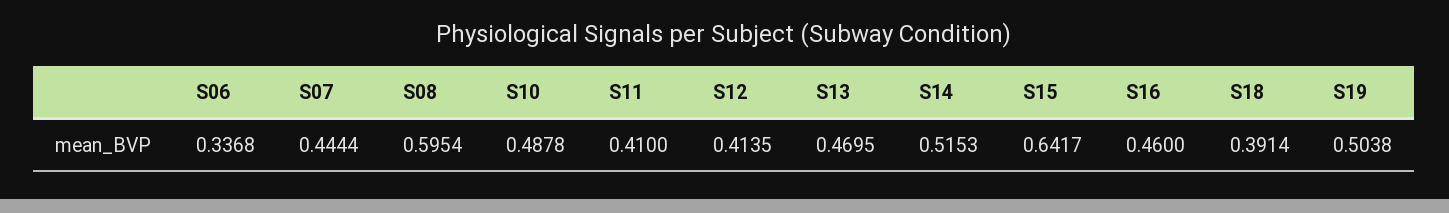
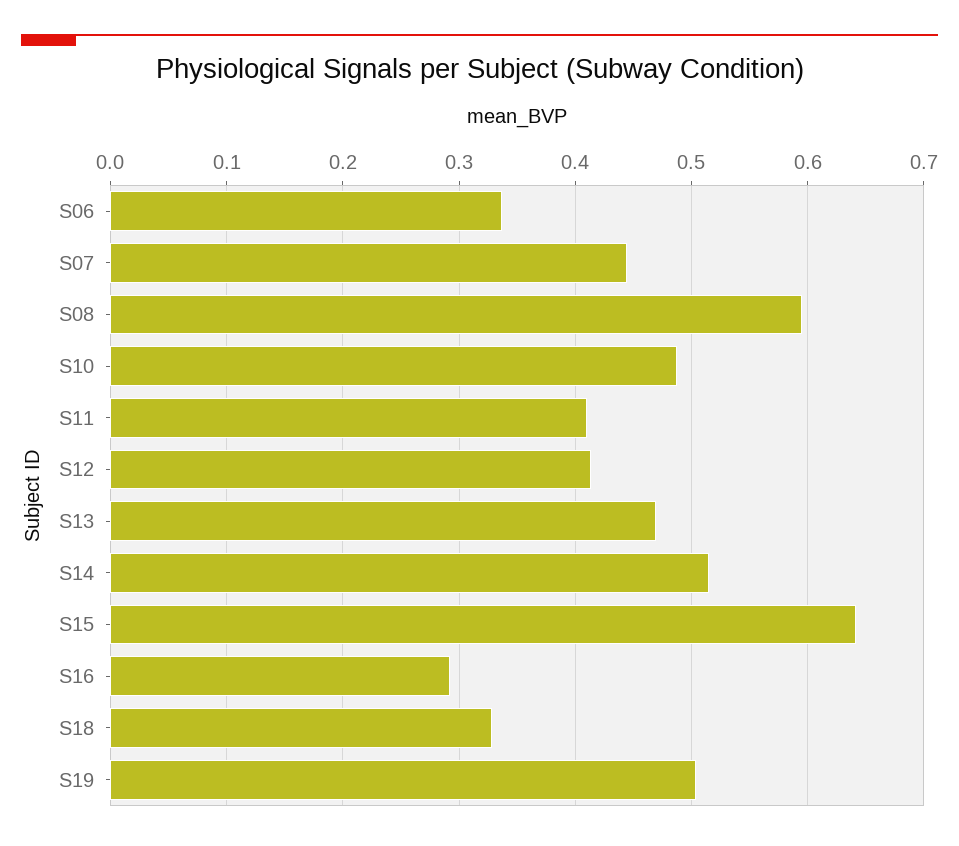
  {
    "S06": 0.3368,
    "S07": 0.4444,
    "S08": 0.5954,
    "S10": 0.4878,
    "S11": 0.41,
    "S12": 0.4135,
    "S13": 0.4695,
    "S14": 0.5153,
    "S15": 0.6417,
-   "S16": 0.46,
+   "S16": 0.29,
-   "S18": 0.3914,
+   "S18": 0.33,
    "S19": 0.5038
  }

